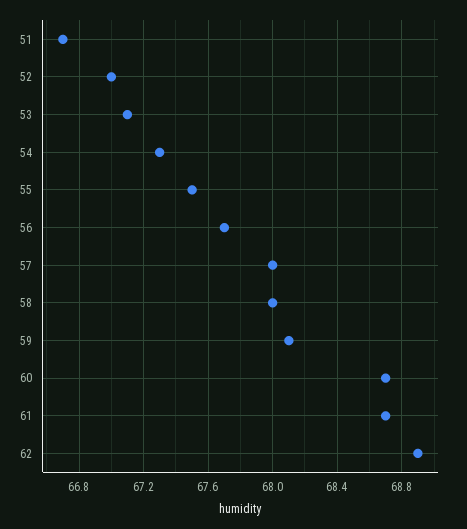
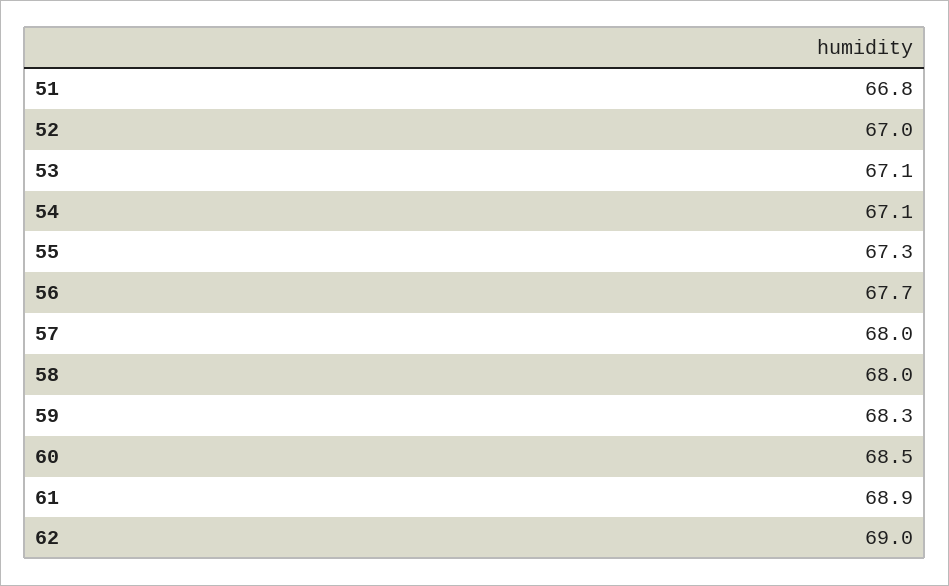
  {
-   "51": 66.7,
+   "51": 66.8,
    "52": 67,
    "53": 67.1,
-   "54": 67.3,
+   "54": 67.1,
-   "55": 67.5,
+   "55": 67.3,
    "56": 67.7,
    "57": 68,
    "58": 68,
-   "59": 68.1,
+   "59": 68.3,
-   "60": 68.7,
+   "60": 68.5,
-   "61": 68.7,
+   "61": 68.9,
-   "62": 68.9
+   "62": 69
  }

